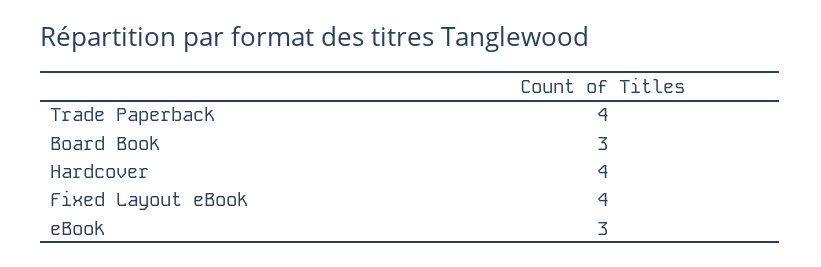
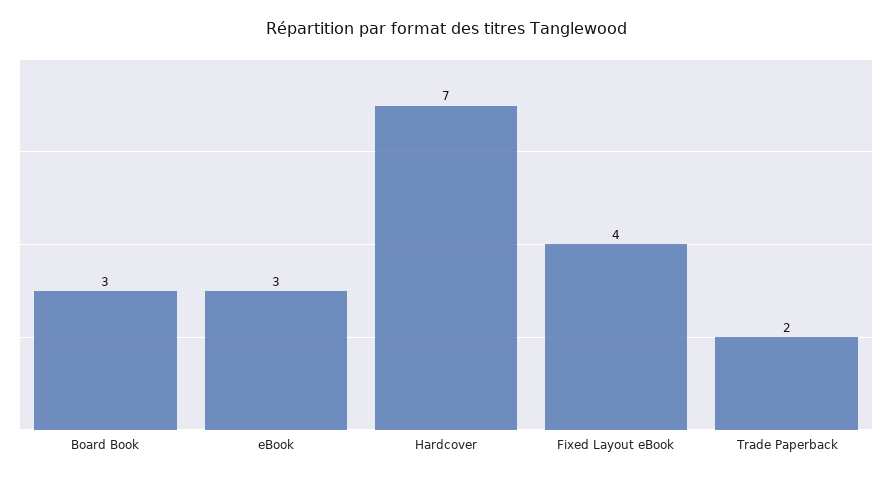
  {
-   "Trade Paperback": 4,
+   "Trade Paperback": 2,
    "Board Book": 3,
-   "Hardcover": 4,
+   "Hardcover": 7,
    "Fixed Layout eBook": 4,
    "eBook": 3
  }

